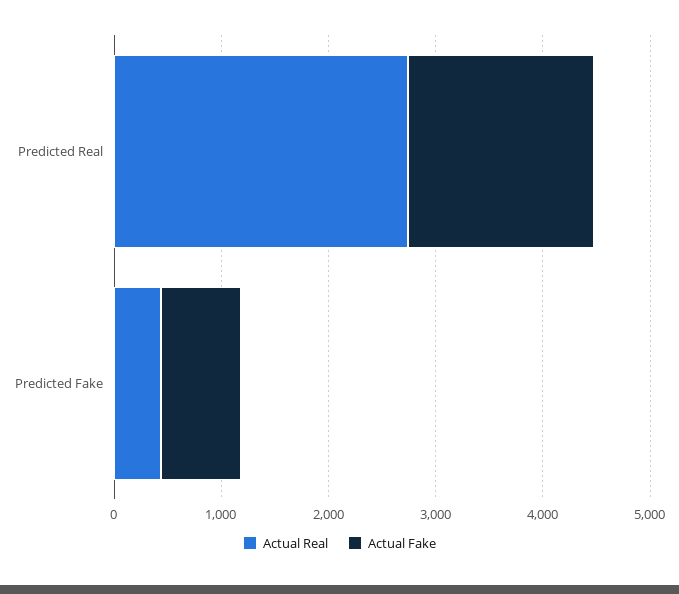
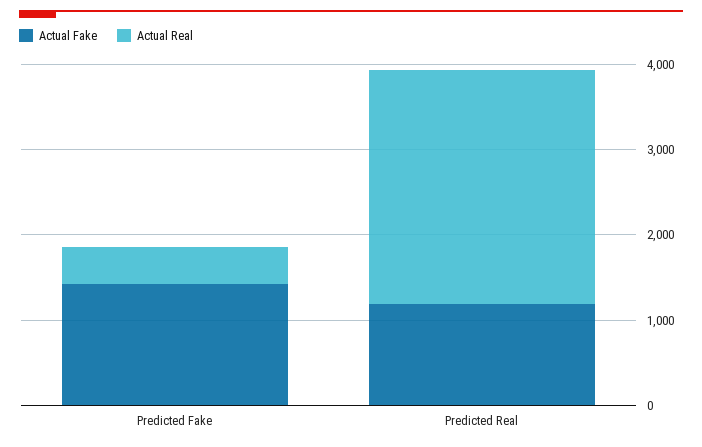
  {
    "Actual Real": {
      "Predicted Real": 2800,
      "Predicted Fake": 400
    },
    "Actual Fake": {
-     "Predicted Real": 1800,
+     "Predicted Real": 1200,
-     "Predicted Fake": 800
+     "Predicted Fake": 1400
    }
  }

